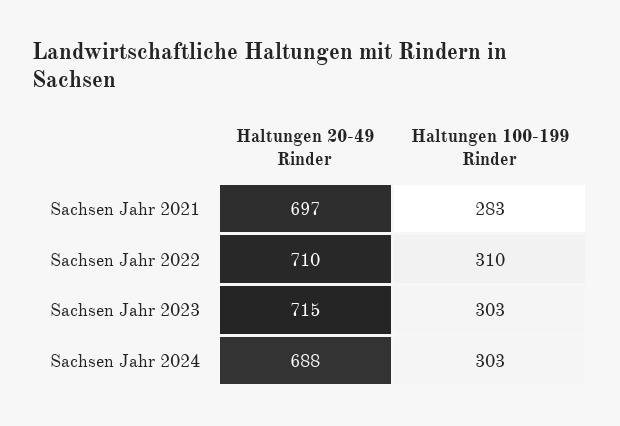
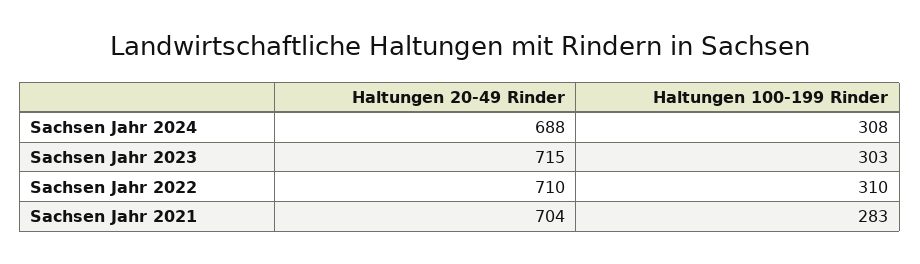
  {
    "Haltungen 20-49 Rinder": {
-     "Sachsen Jahr 2021": 697,
+     "Sachsen Jahr 2021": 704,
      "Sachsen Jahr 2022": 710,
      "Sachsen Jahr 2023": 715,
      "Sachsen Jahr 2024": 688
    },
    "Haltungen 100-199 Rinder": {
      "Sachsen Jahr 2021": 283,
      "Sachsen Jahr 2022": 310,
      "Sachsen Jahr 2023": 303,
-     "Sachsen Jahr 2024": 303
+     "Sachsen Jahr 2024": 308
    }
  }

